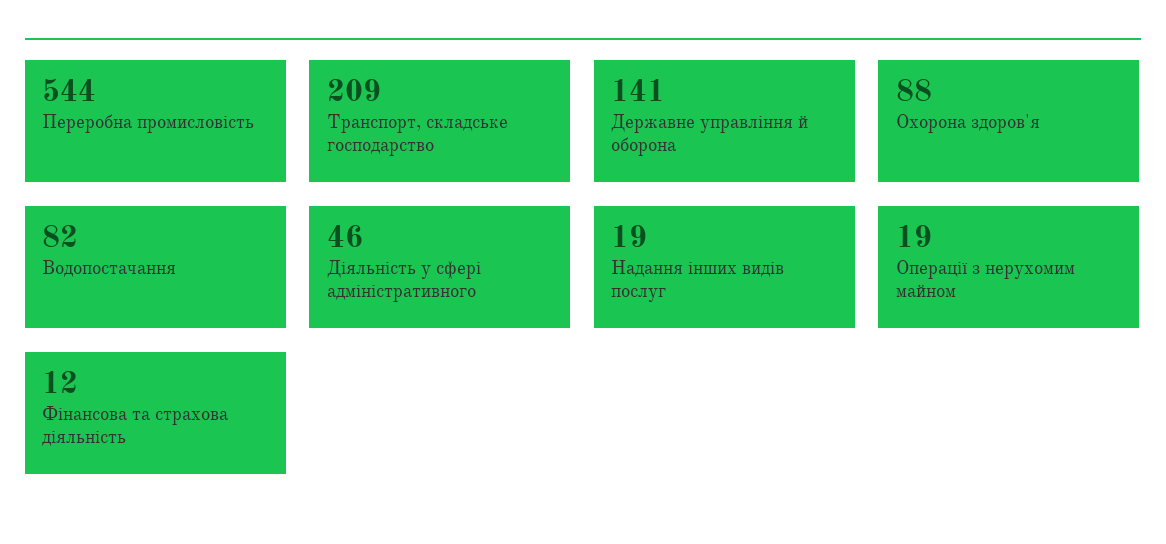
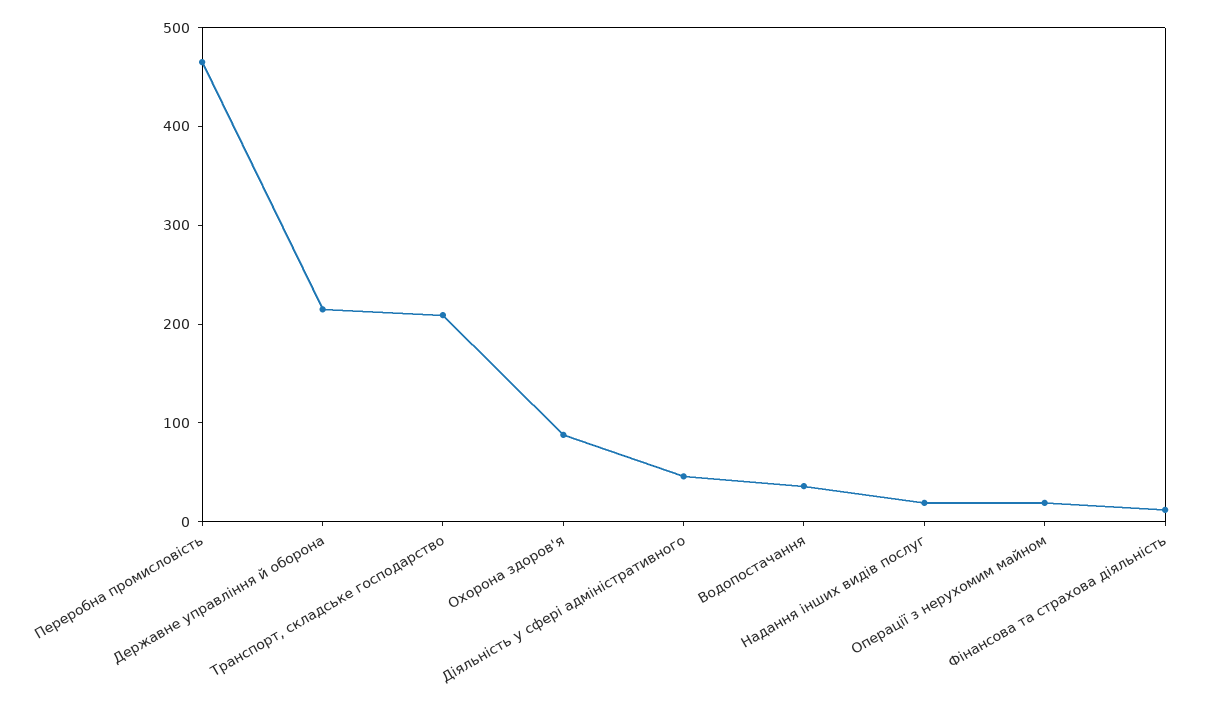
  {
-   "Переробна промисловість": 544,
+   "Переробна промисловість": 460,
    "Транспорт, складське господарство": 209,
-   "Державне управління й оборона": 141,
+   "Державне управління й оборона": 220,
    "Охорона здоров'я": 88,
-   "Водопостачання": 82,
+   "Водопостачання": 40,
    "Діяльність у сфері адміністративного": 46,
    "Надання інших видів послуг": 19,
    "Операції з нерухомим майном": 19,
    "Фінансова та страхова діяльність": 12
  }

